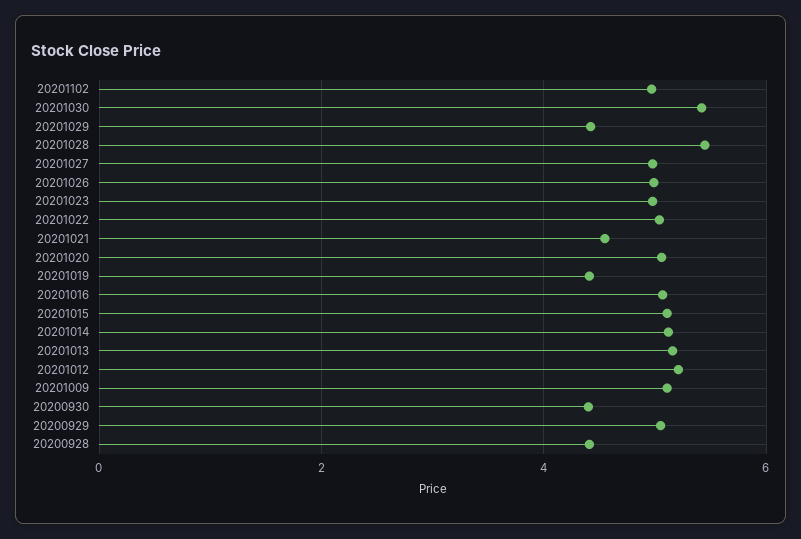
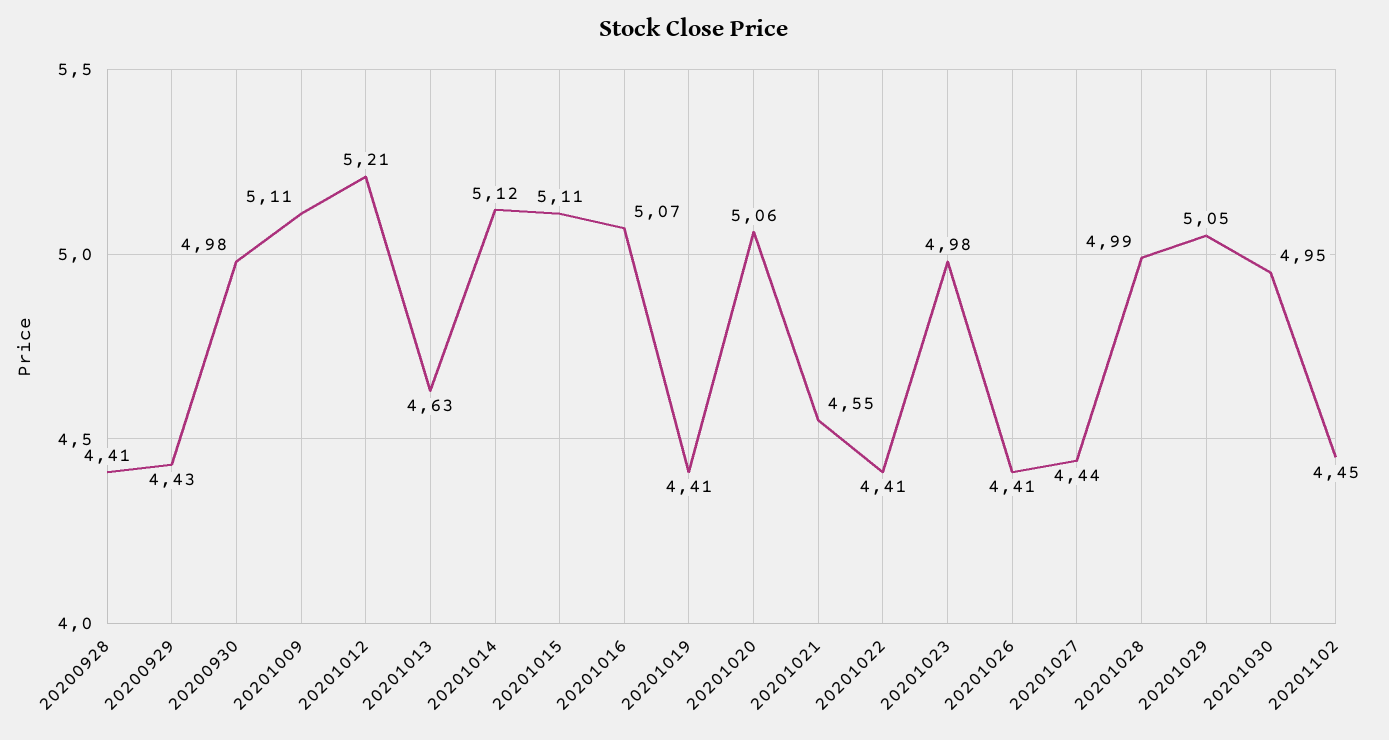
  {
-   "20201102": 5,
+   "20201102": 4.45,
-   "20201030": 5.4,
+   "20201030": 4.95,
-   "20201029": 4.4,
+   "20201029": 5.05,
-   "20201028": 5.4,
+   "20201028": 4.99,
-   "20201027": 5,
+   "20201027": 4.44,
-   "20201026": 5,
+   "20201026": 4.41,
    "20201023": 4.98,
-   "20201022": 5,
+   "20201022": 4.41,
    "20201021": 4.55,
    "20201020": 5.06,
    "20201019": 4.41,
    "20201016": 5.07,
    "20201015": 5.11,
    "20201014": 5.12,
-   "20201013": 5.2,
+   "20201013": 4.63,
    "20201012": 5.21,
    "20201009": 5.11,
-   "20200930": 4.4,
+   "20200930": 4.98,
-   "20200929": 5,
+   "20200929": 4.43,
    "20200928": 4.41
  }

